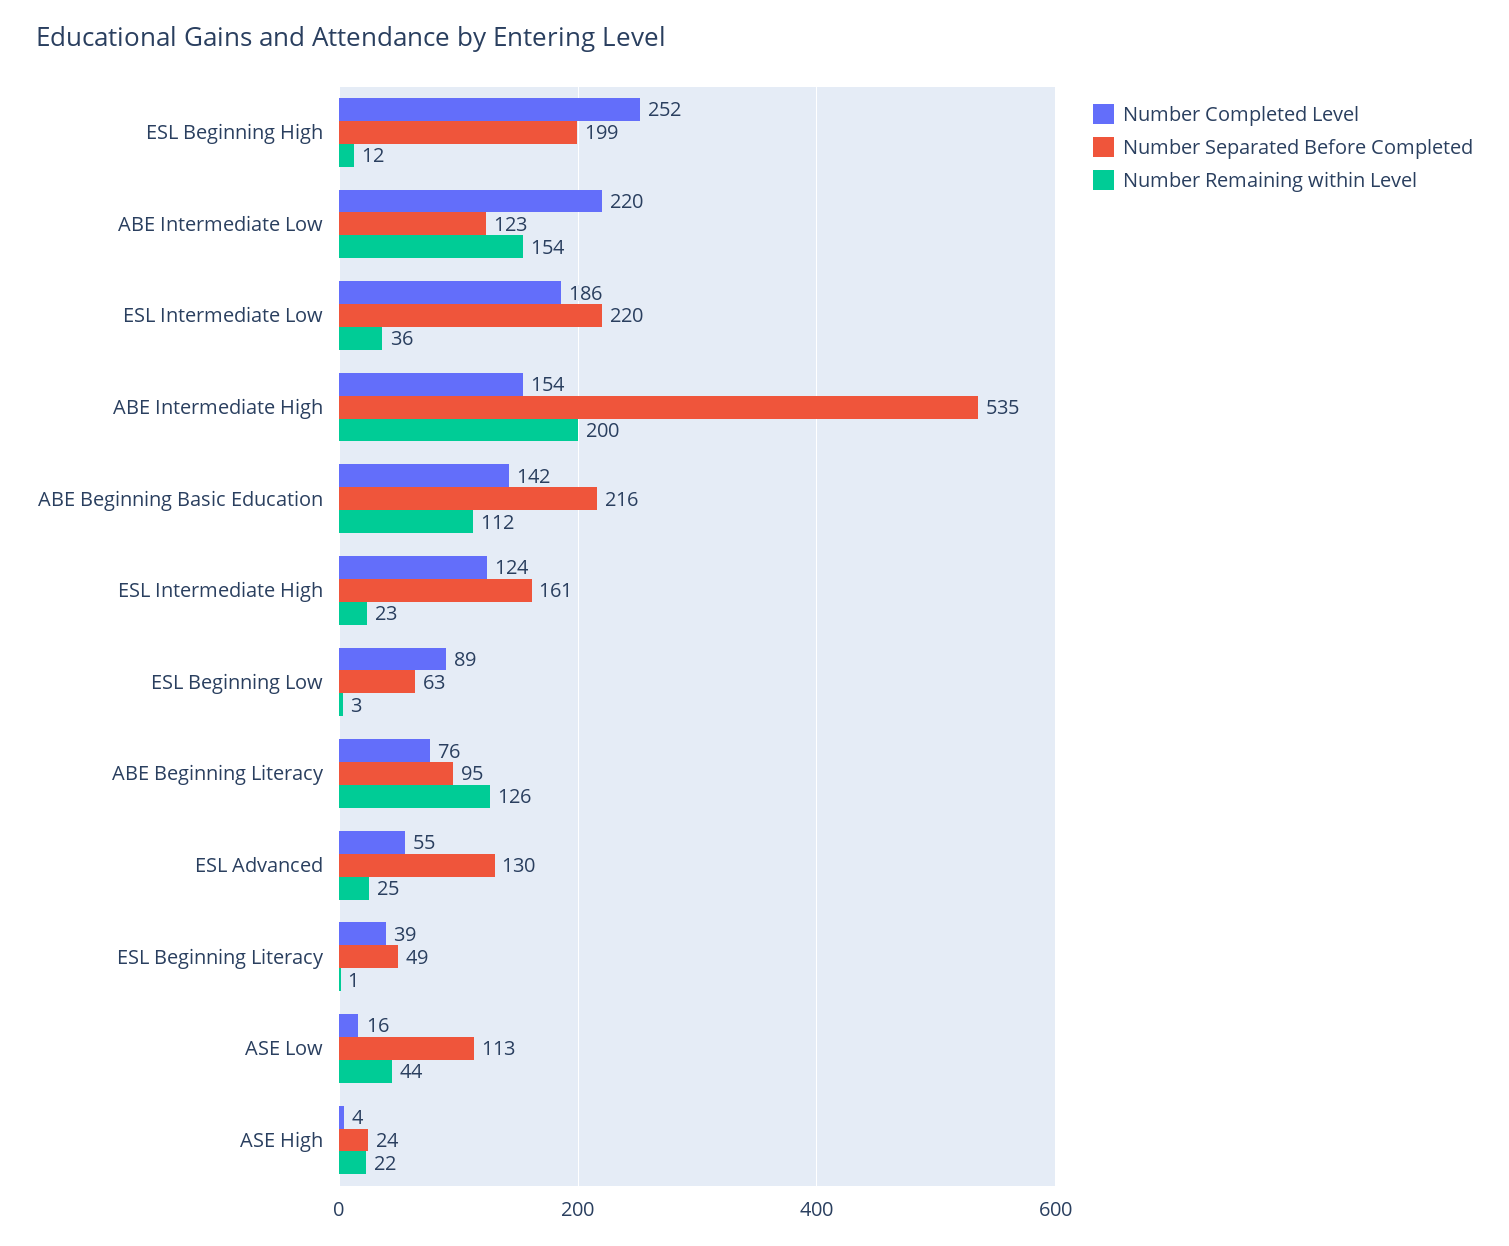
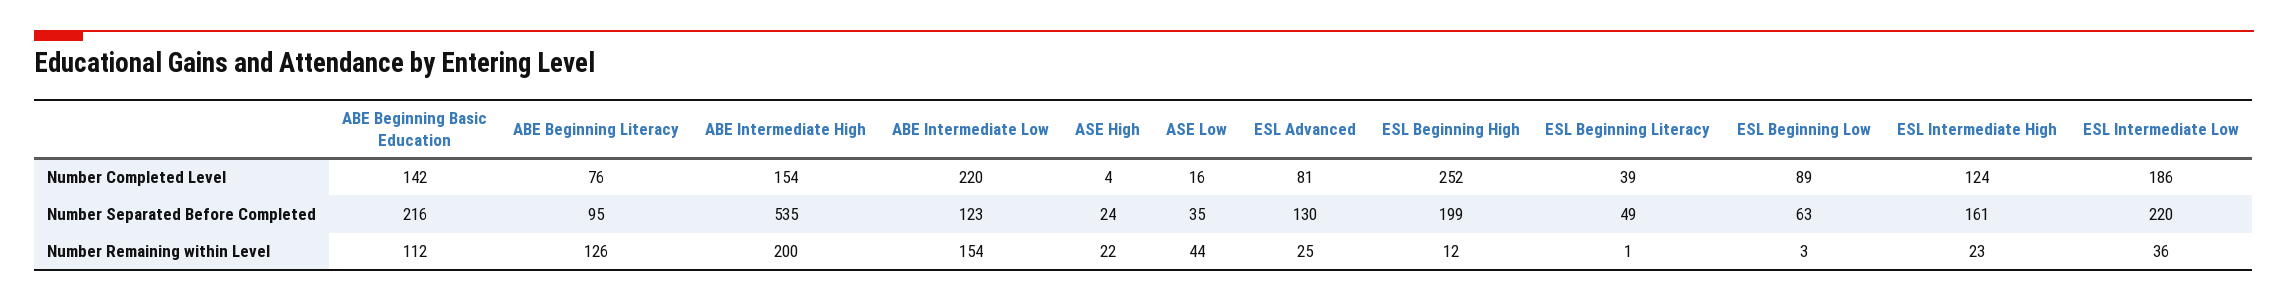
  {
    "Number Completed Level": {
      "ESL Beginning High": 252,
      "ABE Intermediate Low": 220,
      "ESL Intermediate Low": 186,
      "ABE Intermediate High": 154,
      "ABE Beginning Basic Education": 142,
      "ESL Intermediate High": 124,
      "ESL Beginning Low": 89,
      "ABE Beginning Literacy": 76,
-     "ESL Advanced": 55,
+     "ESL Advanced": 81,
      "ESL Beginning Literacy": 39,
      "ASE Low": 16,
      "ASE High": 4
    },
    "Number Separated Before Completed": {
      "ESL Beginning High": 199,
      "ABE Intermediate Low": 123,
      "ESL Intermediate Low": 220,
      "ABE Intermediate High": 535,
      "ABE Beginning Basic Education": 216,
      "ESL Intermediate High": 161,
      "ESL Beginning Low": 63,
      "ABE Beginning Literacy": 95,
      "ESL Advanced": 130,
      "ESL Beginning Literacy": 49,
-     "ASE Low": 113,
+     "ASE Low": 35,
      "ASE High": 24
    },
    "Number Remaining within Level": {
      "ESL Beginning High": 12,
      "ABE Intermediate Low": 154,
      "ESL Intermediate Low": 36,
      "ABE Intermediate High": 200,
      "ABE Beginning Basic Education": 112,
      "ESL Intermediate High": 23,
      "ESL Beginning Low": 3,
      "ABE Beginning Literacy": 126,
      "ESL Advanced": 25,
      "ESL Beginning Literacy": 1,
      "ASE Low": 44,
      "ASE High": 22
    }
  }

